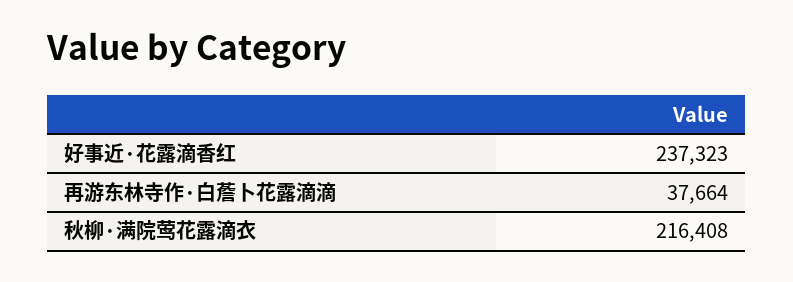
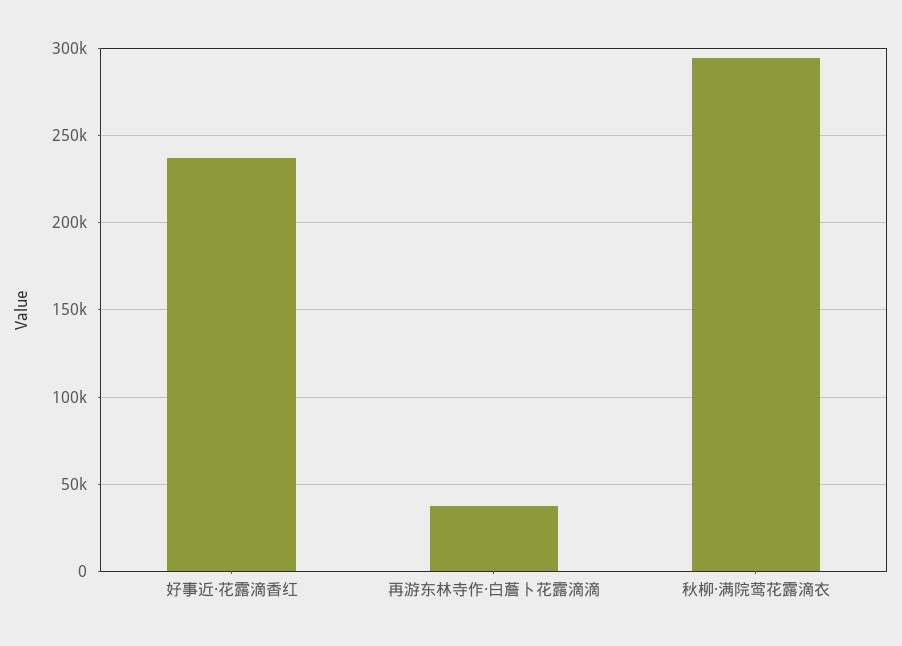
  {
    "好事近·花露滴香红": 237323,
    "再游东林寺作·白薝卜花露滴滴": 37664,
-   "秋柳·满院莺花露滴衣": 216408
+   "秋柳·满院莺花露滴衣": 295000
  }

